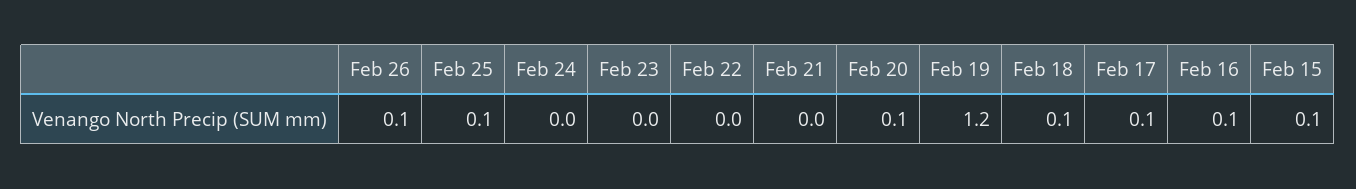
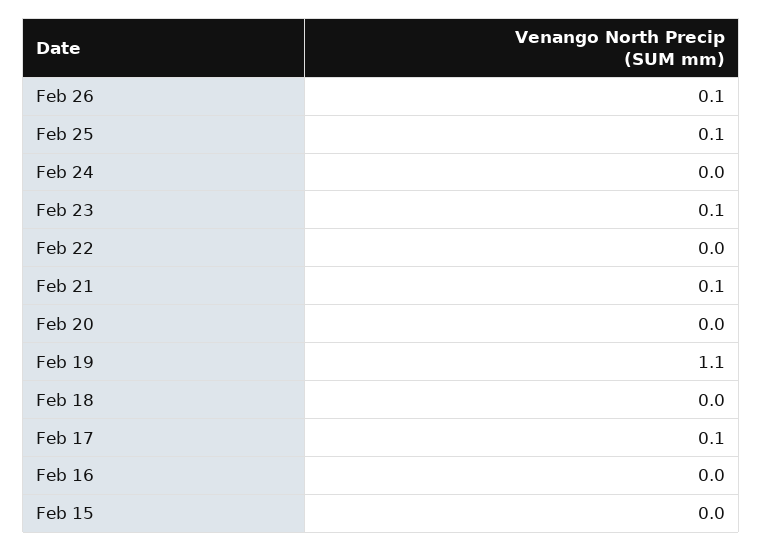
  {
    "Feb 26": 0.1,
    "Feb 25": 0.1,
    "Feb 24": 0,
-   "Feb 23": 0,
+   "Feb 23": 0.1,
    "Feb 22": 0,
-   "Feb 21": 0,
+   "Feb 21": 0.1,
-   "Feb 20": 0.1,
+   "Feb 20": 0,
-   "Feb 19": 1.2,
+   "Feb 19": 1.1,
-   "Feb 18": 0.1,
+   "Feb 18": 0,
    "Feb 17": 0.1,
-   "Feb 16": 0.1,
+   "Feb 16": 0,
-   "Feb 15": 0.1
+   "Feb 15": 0
  }

